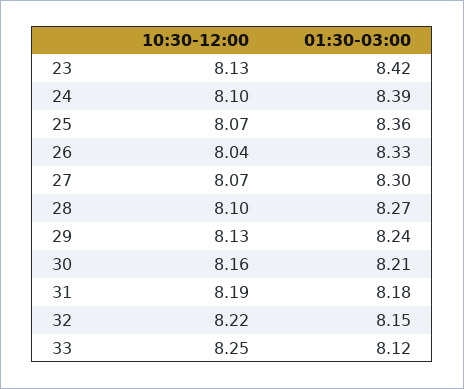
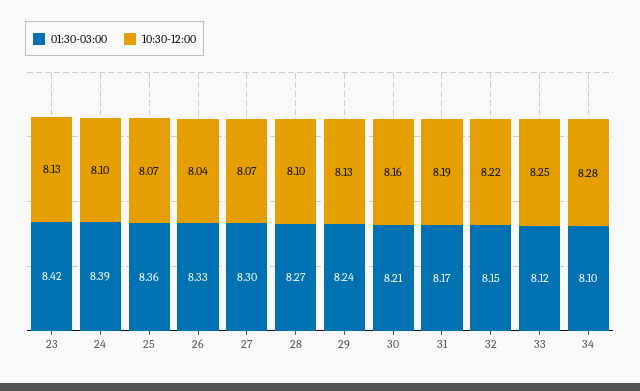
  {
    "10:30-12:00": {
      "23": 8.13,
      "24": 8.1,
      "25": 8.07,
      "26": 8.04,
      "27": 8.07,
      "28": 8.1,
      "29": 8.13,
      "30": 8.16,
      "31": 8.19,
      "32": 8.22,
-     "33": 8.25
+     "33": 8.25,
+     "34": 8.28
    },
    "01:30-03:00": {
      "23": 8.42,
      "24": 8.39,
      "25": 8.36,
      "26": 8.33,
      "27": 8.3,
      "28": 8.27,
      "29": 8.24,
      "30": 8.21,
-     "31": 8.18,
+     "31": 8.17,
      "32": 8.15,
-     "33": 8.12
+     "33": 8.12,
+     "34": 8.1
    }
  }

